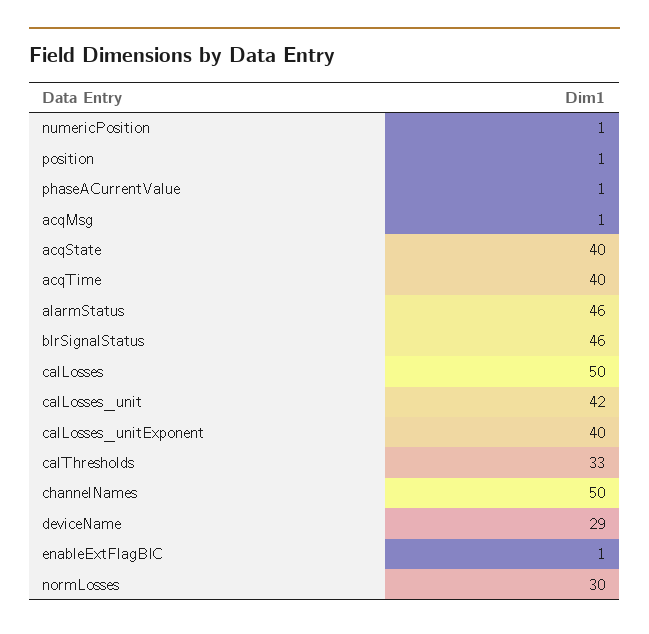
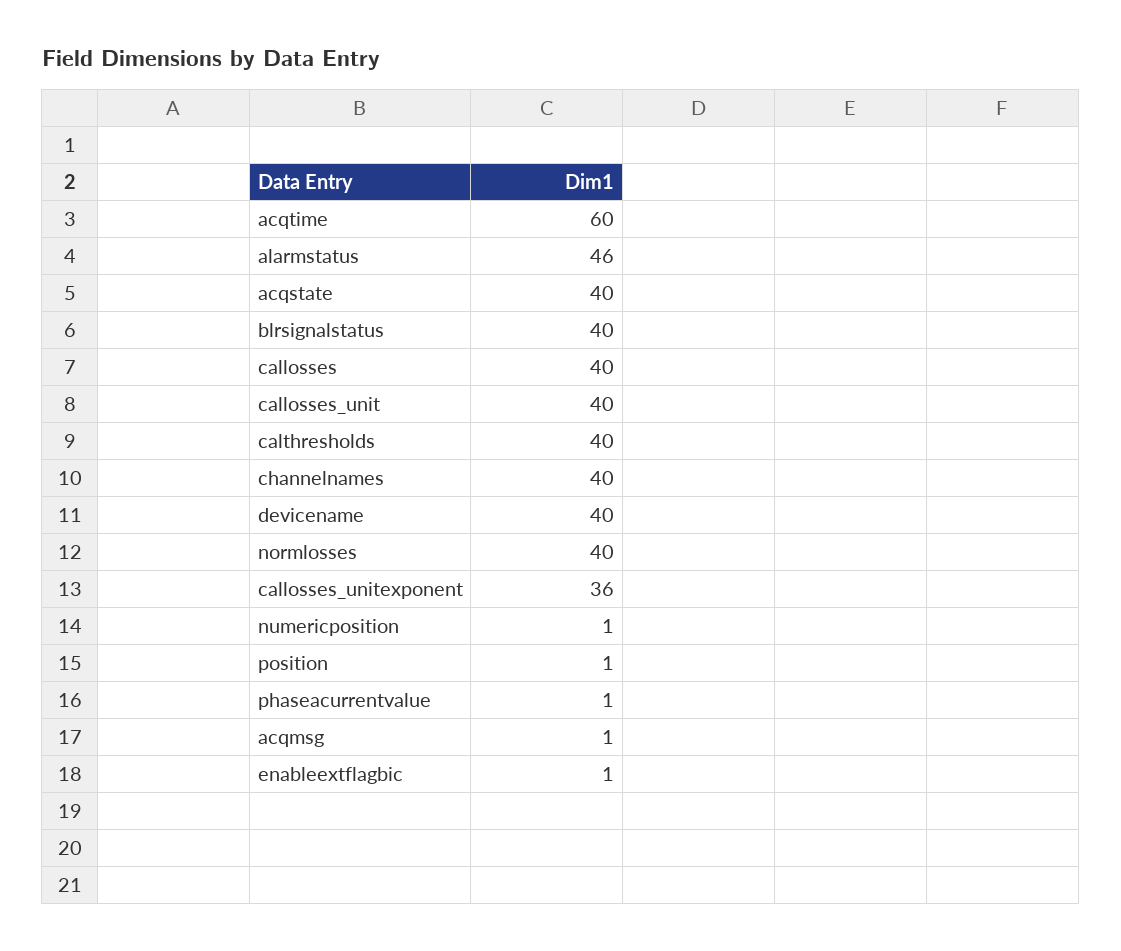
  {
    "numericPosition": 1,
    "position": 1,
    "phaseACurrentValue": 1,
    "acqMsg": 1,
    "acqState": 40,
-   "acqTime": 40,
+   "acqTime": 60,
    "alarmStatus": 46,
-   "blrSignalStatus": 46,
+   "blrSignalStatus": 40,
-   "calLosses": 50,
+   "calLosses": 40,
-   "calLosses_unit": 42,
+   "calLosses_unit": 40,
-   "calLosses_unitExponent": 40,
+   "calLosses_unitExponent": 36,
-   "calThresholds": 33,
+   "calThresholds": 40,
-   "channelNames": 50,
+   "channelNames": 40,
-   "deviceName": 29,
+   "deviceName": 40,
    "enableExtFlagBIC": 1,
-   "normLosses": 30
+   "normLosses": 40
  }

